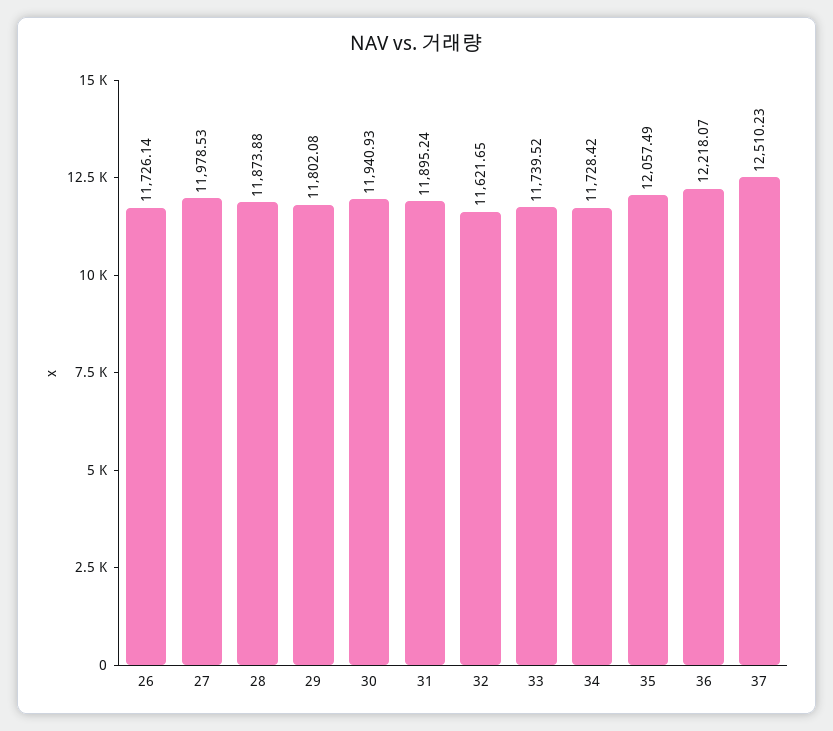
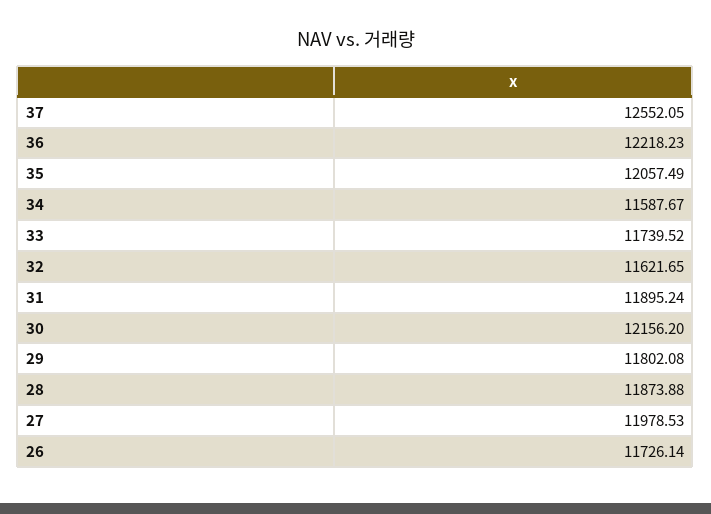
  {
    "26": 11726.14,
    "27": 11978.53,
    "28": 11873.88,
    "29": 11802.08,
-   "30": 11940.93,
+   "30": 12156.2,
    "31": 11895.24,
    "32": 11621.65,
    "33": 11739.52,
-   "34": 11728.42,
+   "34": 11587.67,
    "35": 12057.49,
-   "36": 12218.07,
+   "36": 12218.23,
-   "37": 12510.23
+   "37": 12552.05
  }

